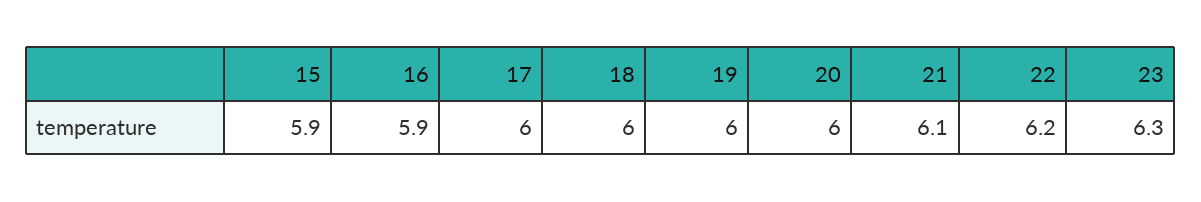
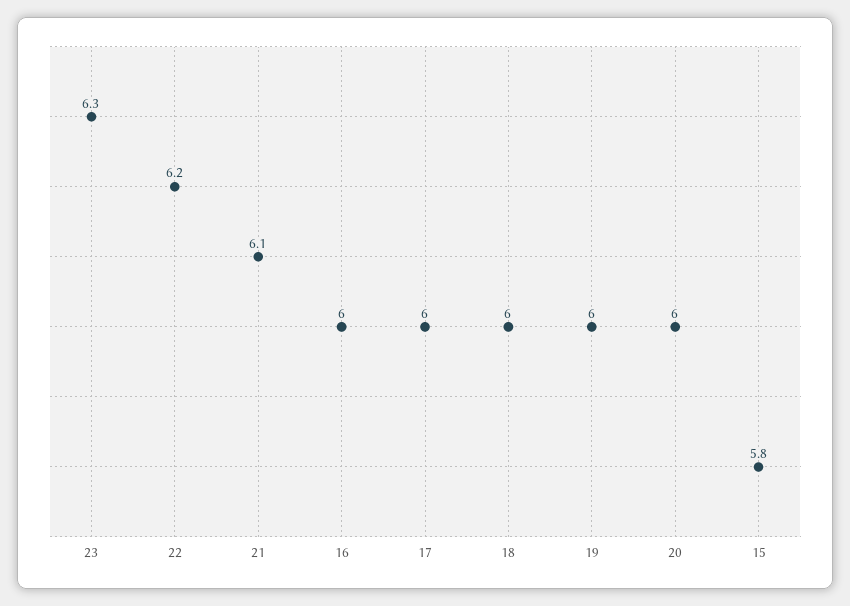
  {
-   "15": 5.9,
+   "15": 5.8,
-   "16": 5.9,
+   "16": 6,
    "17": 6,
    "18": 6,
    "19": 6,
    "20": 6,
    "21": 6.1,
    "22": 6.2,
    "23": 6.3
  }

